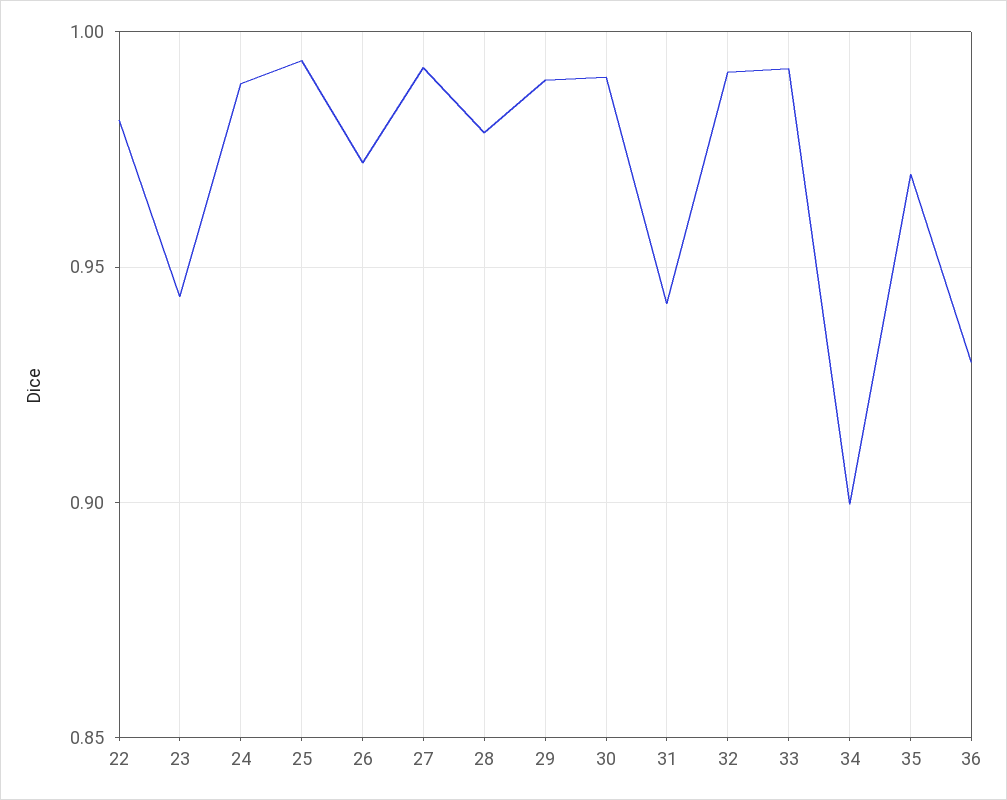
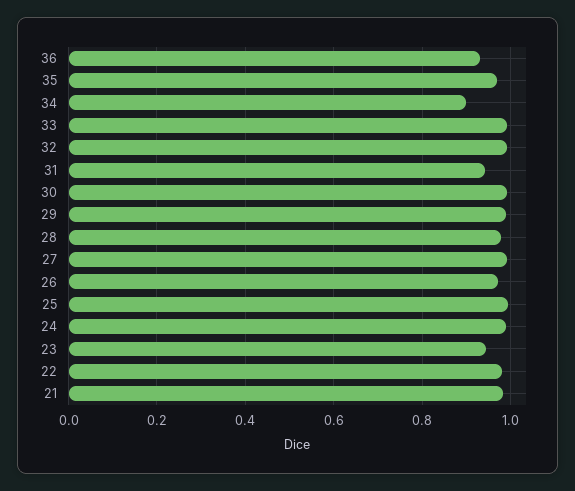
  {
    "22": 0.98,
    "23": 0.945,
    "24": 0.99,
    "25": 0.995,
    "26": 0.97,
    "27": 0.99,
    "28": 0.98,
    "29": 0.99,
    "30": 0.99,
    "31": 0.94,
    "32": 0.99,
    "33": 0.99,
    "34": 0.9,
    "35": 0.97,
-   "36": 0.93
+   "36": 0.93,
+   "21": 0.98
  }

